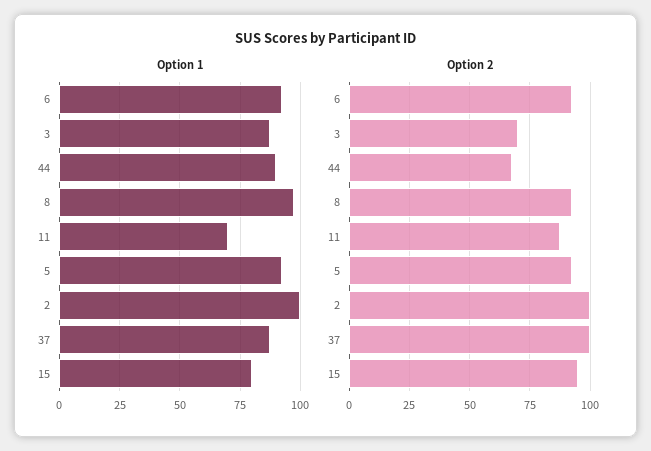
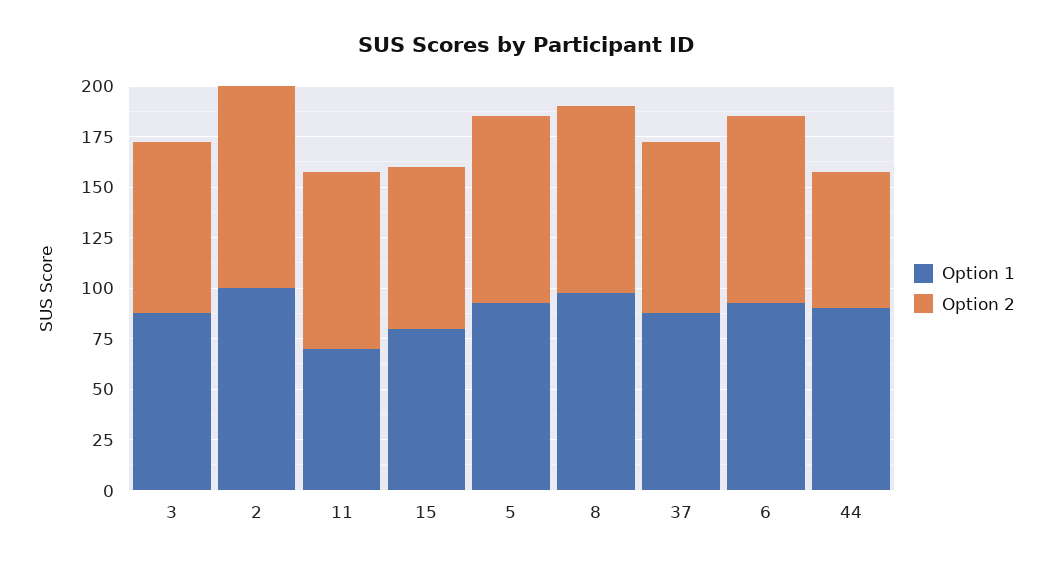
  {
    "Option 1": {
      "6": 92.5,
      "3": 87.5,
      "44": 90,
      "8": 97.5,
      "11": 70,
      "5": 92.5,
      "2": 100,
      "37": 87.5,
      "15": 80
    },
    "Option 2": {
      "6": 92.5,
-     "3": 70,
+     "3": 85,
      "44": 67.5,
      "8": 92.5,
      "11": 87.5,
      "5": 92.5,
      "2": 100,
-     "37": 100,
+     "37": 85,
-     "15": 95
+     "15": 80
    }
  }

